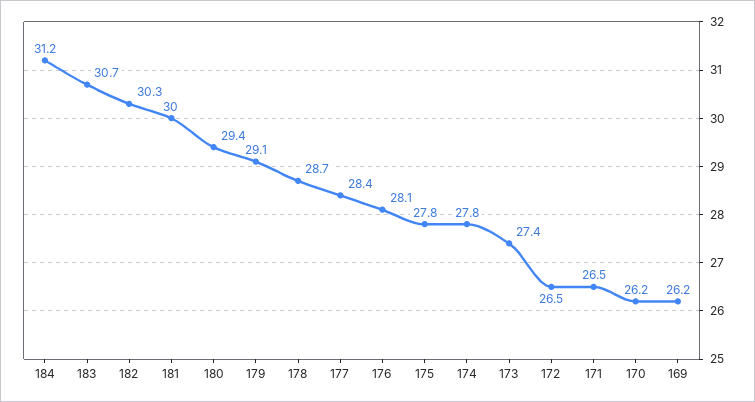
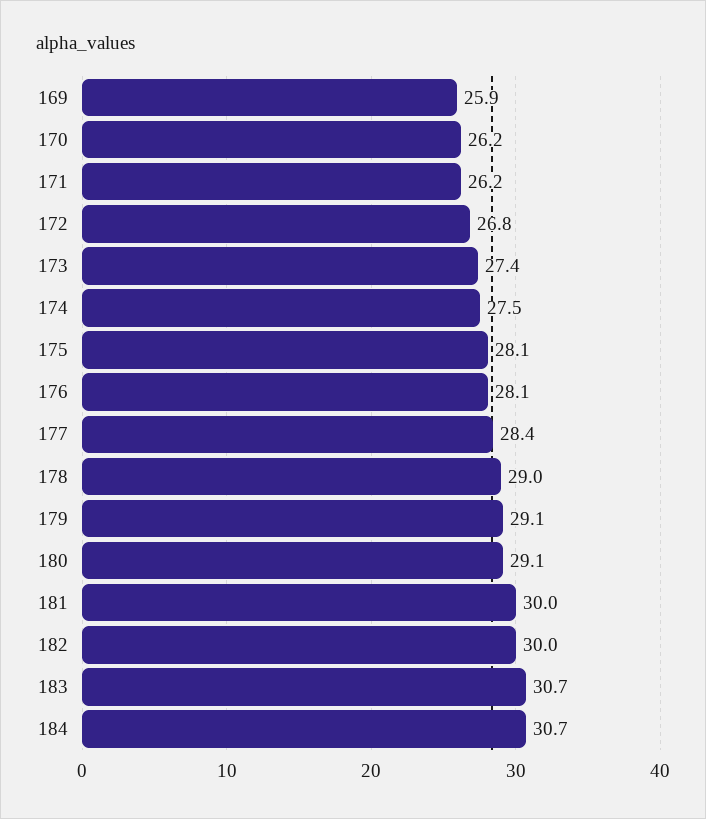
  {
-   "184": 31.2,
+   "184": 30.7,
    "183": 30.7,
-   "182": 30.3,
+   "182": 30,
    "181": 30,
-   "180": 29.4,
+   "180": 29.1,
    "179": 29.1,
-   "178": 28.7,
+   "178": 29,
    "177": 28.4,
    "176": 28.1,
-   "175": 27.8,
+   "175": 28.1,
-   "174": 27.8,
+   "174": 27.5,
    "173": 27.4,
-   "172": 26.5,
+   "172": 26.8,
-   "171": 26.5,
+   "171": 26.2,
    "170": 26.2,
-   "169": 26.2
+   "169": 25.9
  }

